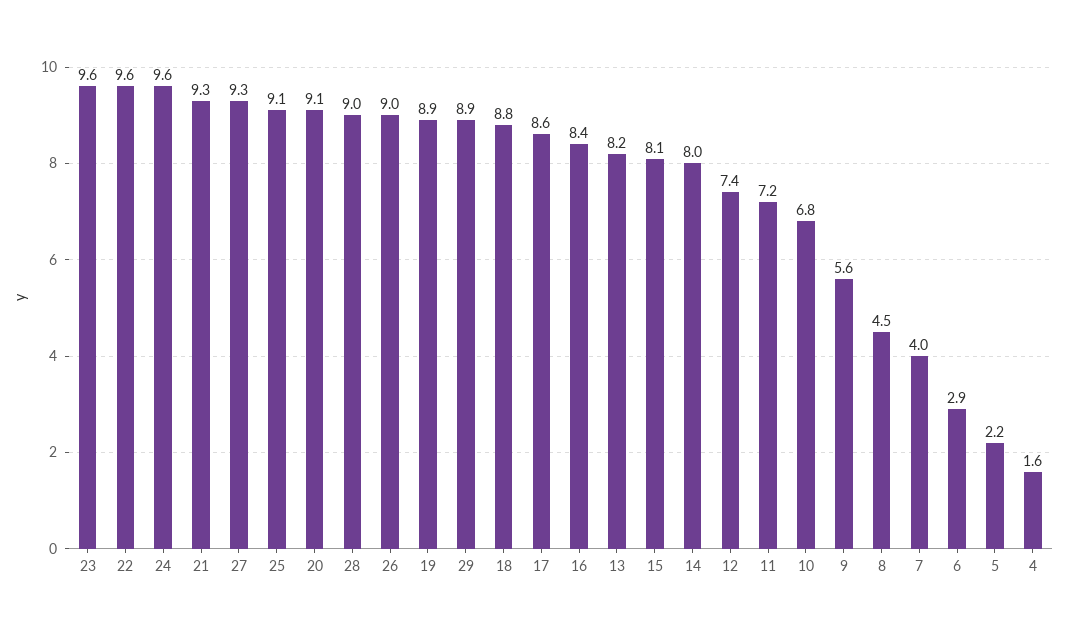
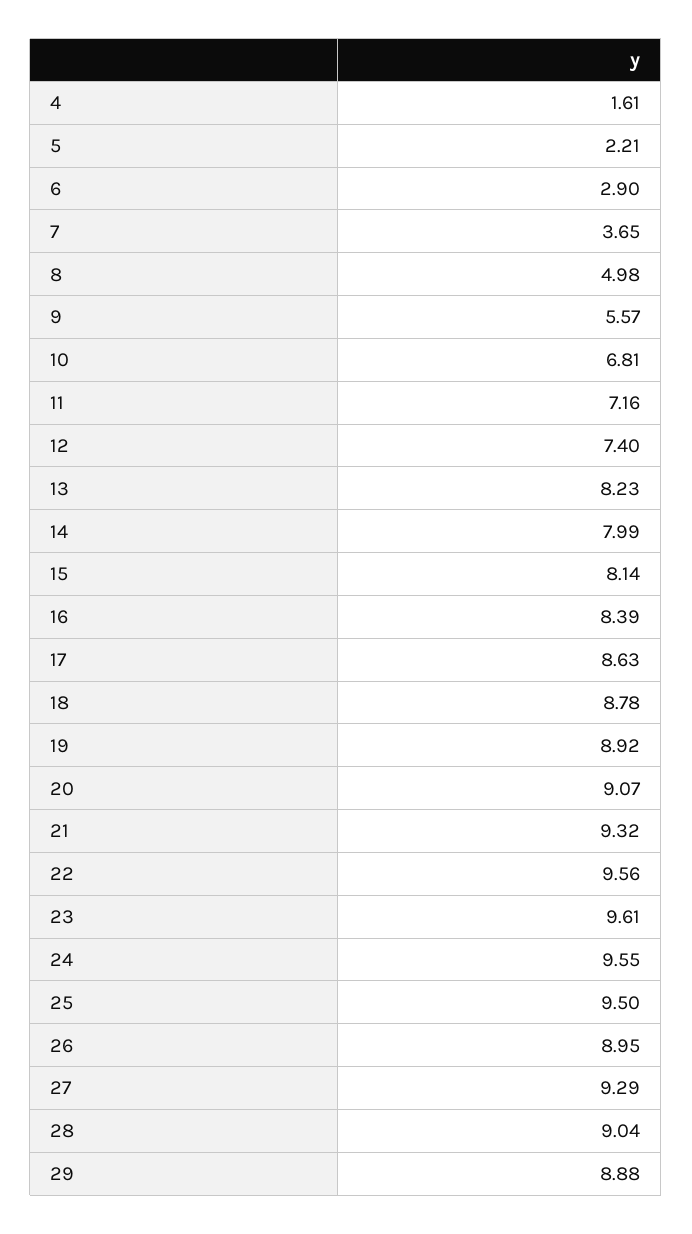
  {
    "23": 9.61,
    "22": 9.56,
    "24": 9.55,
    "21": 9.32,
    "27": 9.29,
-   "25": 9.1,
+   "25": 9.5,
    "20": 9.07,
    "28": 9.04,
    "26": 8.95,
    "19": 8.92,
    "29": 8.88,
    "18": 8.78,
    "17": 8.63,
    "16": 8.39,
    "13": 8.23,
    "15": 8.14,
    "14": 7.99,
    "12": 7.4,
    "11": 7.16,
    "10": 6.81,
    "9": 5.57,
-   "8": 4.5,
+   "8": 4.98,
-   "7": 4,
+   "7": 3.65,
    "6": 2.9,
    "5": 2.21,
    "4": 1.61
  }

